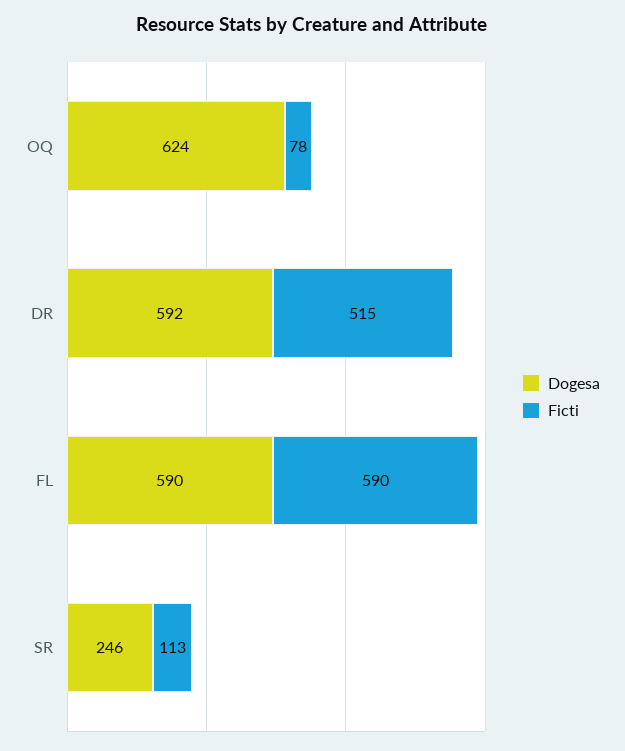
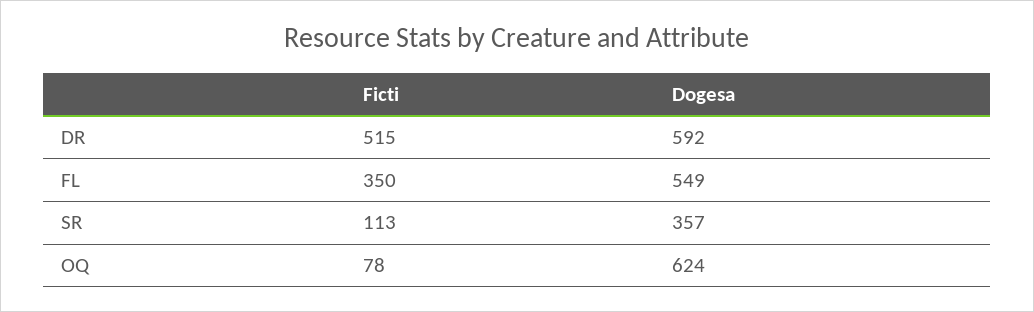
  {
    "Dogesa": {
      "OQ": 624,
      "DR": 592,
-     "FL": 590,
+     "FL": 549,
-     "SR": 246
+     "SR": 357
    },
    "Ficti": {
      "OQ": 78,
      "DR": 515,
-     "FL": 590,
+     "FL": 350,
      "SR": 113
    }
  }

